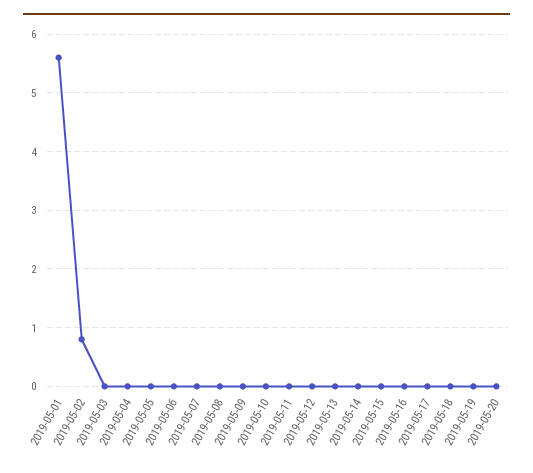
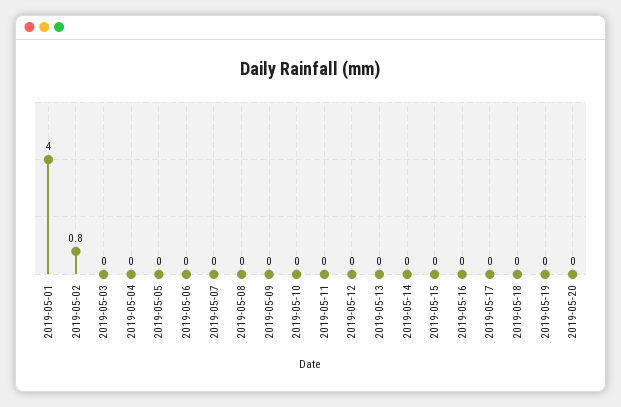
  {
-   "2019-05-01": 5.5,
+   "2019-05-01": 4,
    "2019-05-02": 0.8,
    "2019-05-03": 0,
    "2019-05-04": 0,
    "2019-05-05": 0,
    "2019-05-06": 0,
    "2019-05-07": 0,
    "2019-05-08": 0,
    "2019-05-09": 0,
    "2019-05-10": 0,
    "2019-05-11": 0,
    "2019-05-12": 0,
    "2019-05-13": 0,
    "2019-05-14": 0,
    "2019-05-15": 0,
    "2019-05-16": 0,
    "2019-05-17": 0,
    "2019-05-18": 0,
    "2019-05-19": 0,
    "2019-05-20": 0
  }

